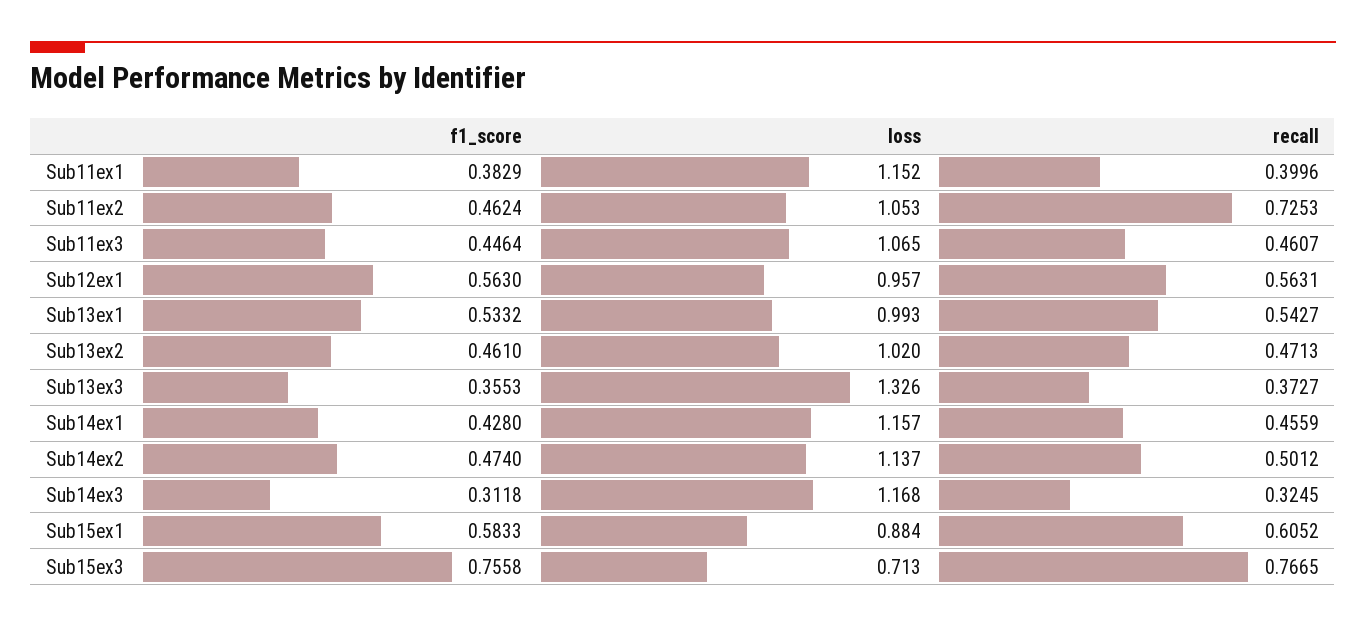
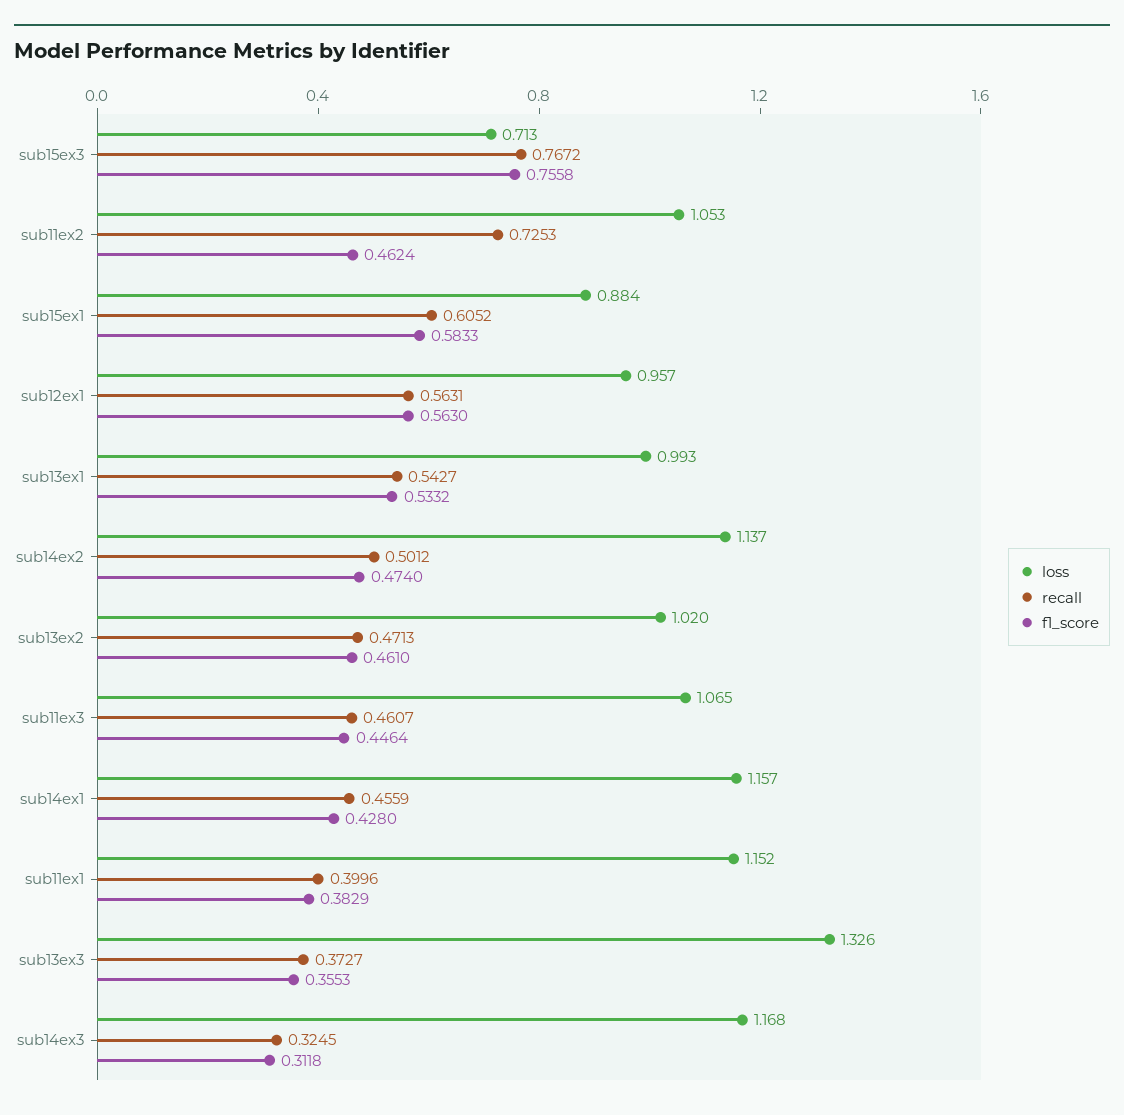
  {
    "f1_score": {
      "Sub11ex1": 0.3829,
      "Sub11ex2": 0.4624,
      "Sub11ex3": 0.4464,
      "Sub12ex1": 0.563,
      "Sub13ex1": 0.5332,
      "Sub13ex2": 0.461,
      "Sub13ex3": 0.3553,
      "Sub14ex1": 0.428,
      "Sub14ex2": 0.474,
      "Sub14ex3": 0.3118,
      "Sub15ex1": 0.5833,
      "Sub15ex3": 0.7558
    },
    "loss": {
      "Sub11ex1": 1.152,
      "Sub11ex2": 1.053,
      "Sub11ex3": 1.065,
      "Sub12ex1": 0.957,
      "Sub13ex1": 0.993,
      "Sub13ex2": 1.02,
      "Sub13ex3": 1.326,
      "Sub14ex1": 1.157,
      "Sub14ex2": 1.137,
      "Sub14ex3": 1.168,
      "Sub15ex1": 0.884,
      "Sub15ex3": 0.713
    },
    "recall": {
      "Sub11ex1": 0.3996,
      "Sub11ex2": 0.7253,
      "Sub11ex3": 0.4607,
      "Sub12ex1": 0.5631,
      "Sub13ex1": 0.5427,
      "Sub13ex2": 0.4713,
      "Sub13ex3": 0.3727,
      "Sub14ex1": 0.4559,
      "Sub14ex2": 0.5012,
      "Sub14ex3": 0.3245,
      "Sub15ex1": 0.6052,
-     "Sub15ex3": 0.7665
+     "Sub15ex3": 0.7672
    }
  }

